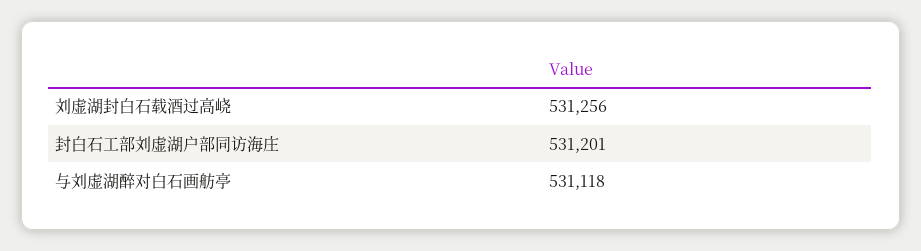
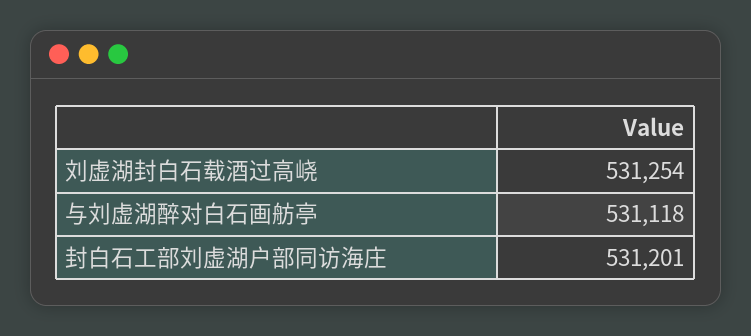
  {
-   "刘虚湖封白石载酒过高峣": 531256,
+   "刘虚湖封白石载酒过高峣": 531254,
    "封白石工部刘虚湖户部同访海庄": 531201,
    "与刘虚湖醉对白石画舫亭": 531118
  }

